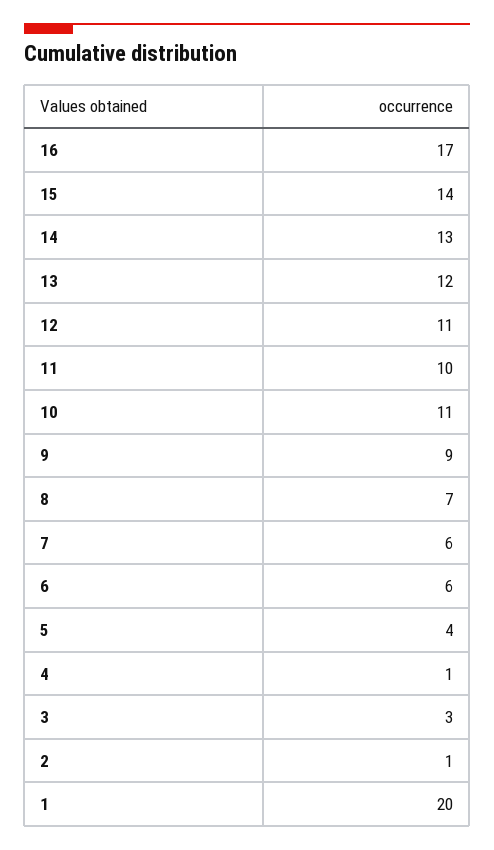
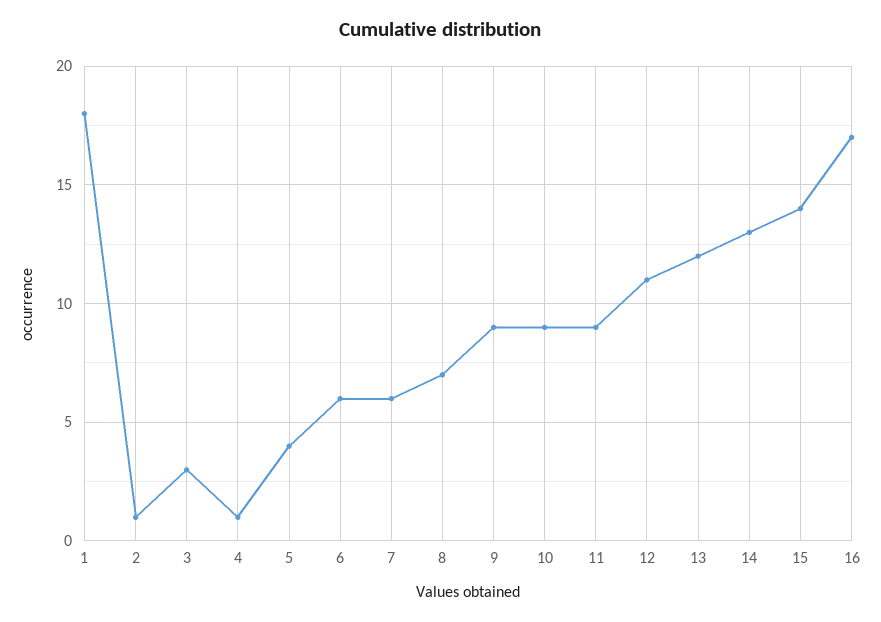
  {
    "16": 17,
    "15": 14,
    "14": 13,
    "13": 12,
    "12": 11,
-   "11": 10,
+   "11": 9,
-   "10": 11,
+   "10": 9,
    "9": 9,
    "8": 7,
    "7": 6,
    "6": 6,
    "5": 4,
    "4": 1,
    "3": 3,
    "2": 1,
-   "1": 20
+   "1": 18
  }

